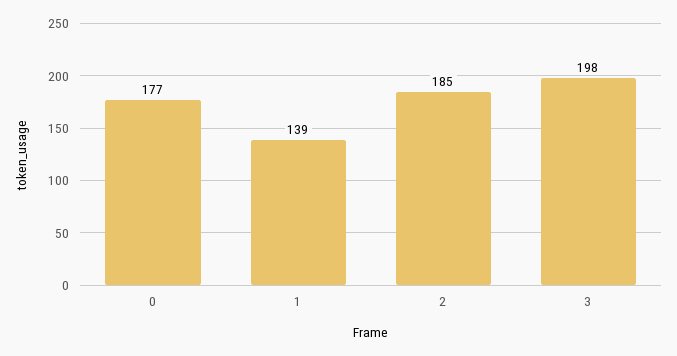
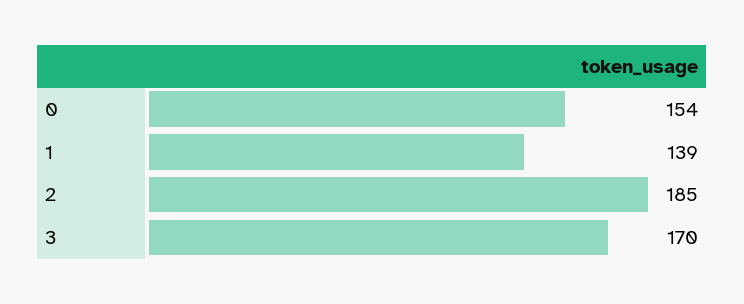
  {
-   "0": 177,
+   "0": 154,
    "1": 139,
    "2": 185,
-   "3": 198
+   "3": 170
  }

